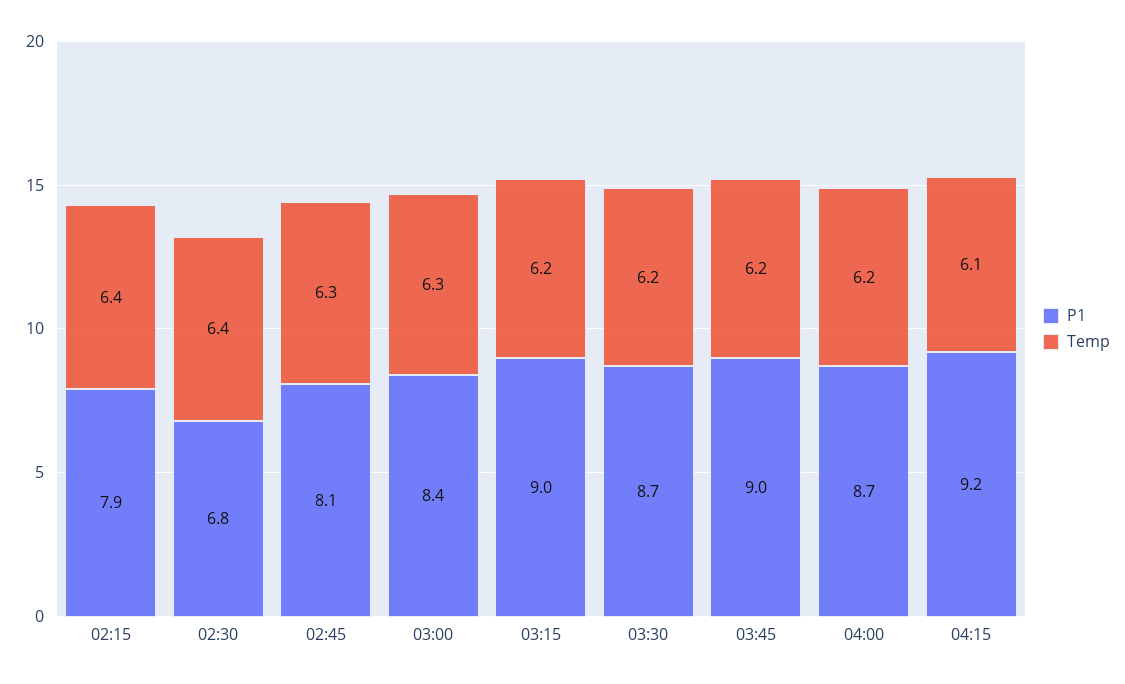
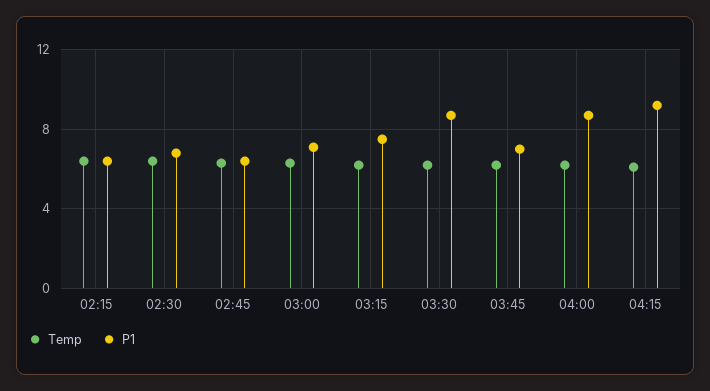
  {
    "P1": {
-     "02:15": 7.9,
+     "02:15": 6.5,
      "02:30": 6.8,
-     "02:45": 8.1,
+     "02:45": 6.5,
-     "03:00": 8.4,
+     "03:00": 7,
-     "03:15": 9,
+     "03:15": 7.5,
      "03:30": 8.7,
-     "03:45": 9,
+     "03:45": 7,
      "04:00": 8.7,
      "04:15": 9.2
    },
    "Temp": {
      "02:15": 6.4,
      "02:30": 6.4,
      "02:45": 6.3,
      "03:00": 6.3,
      "03:15": 6.2,
      "03:30": 6.2,
      "03:45": 6.2,
      "04:00": 6.2,
      "04:15": 6.1
    }
  }

